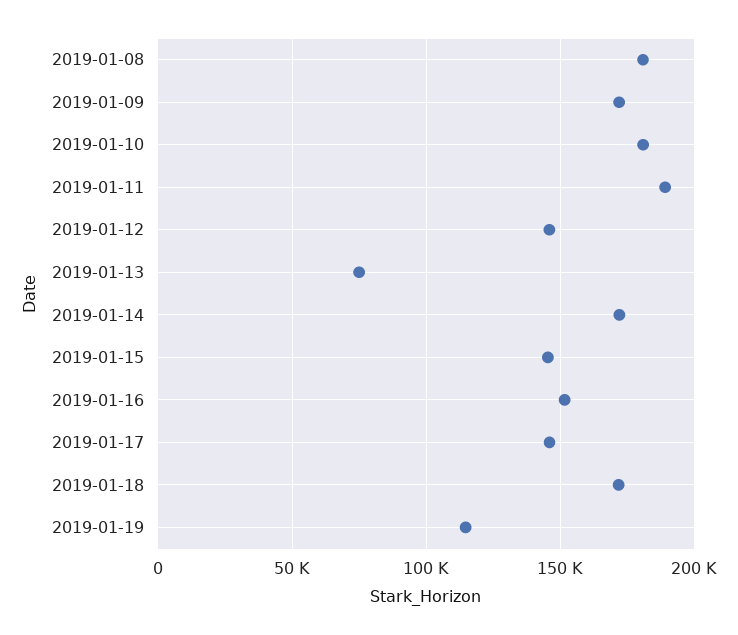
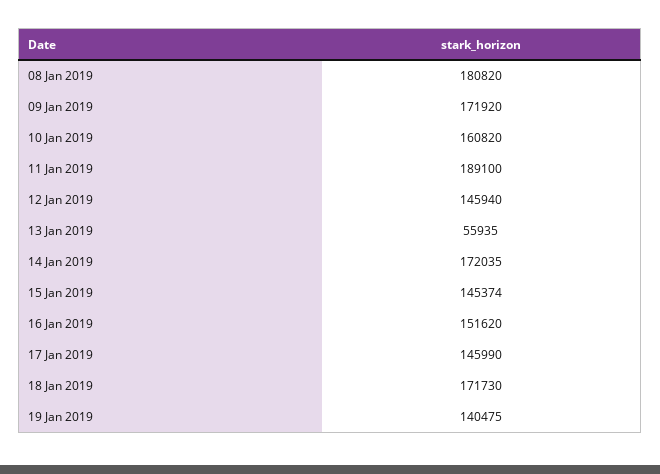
  {
    "2019-01-08": 180820,
    "2019-01-09": 171920,
-   "2019-01-10": 180000,
+   "2019-01-10": 160820,
    "2019-01-11": 189100,
    "2019-01-12": 145940,
-   "2019-01-13": 75000,
+   "2019-01-13": 55935,
    "2019-01-14": 172035,
    "2019-01-15": 145374,
    "2019-01-16": 151620,
    "2019-01-17": 145990,
    "2019-01-18": 171730,
-   "2019-01-19": 115000
+   "2019-01-19": 140475
  }

